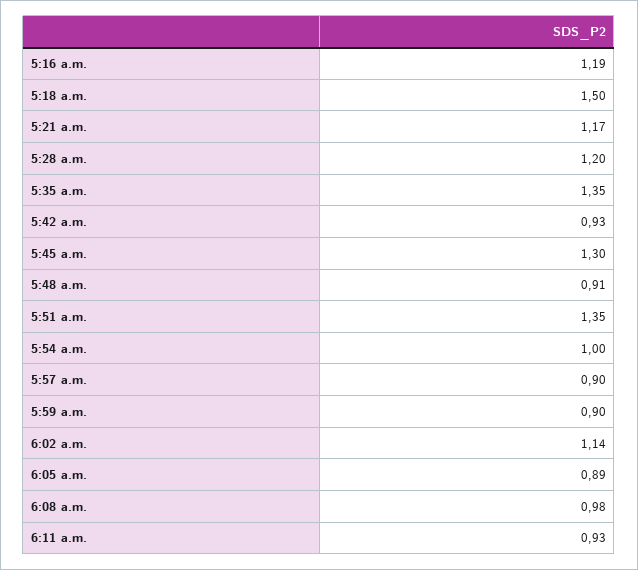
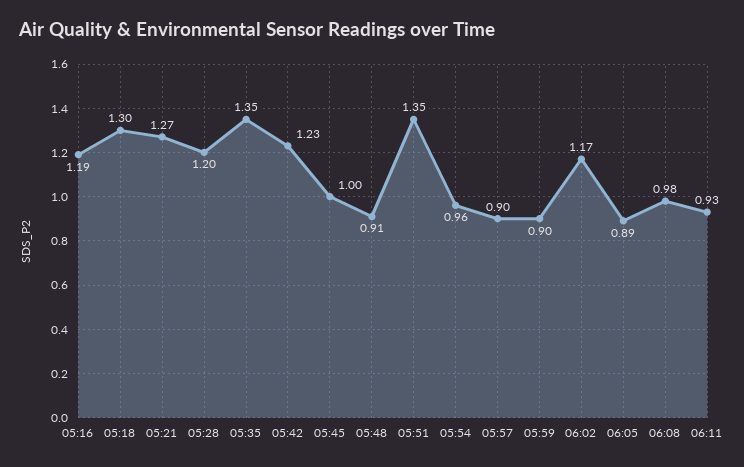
  {
    "5:16 a.m.": 1.19,
-   "5:18 a.m.": 1.5,
+   "5:18 a.m.": 1.3,
-   "5:21 a.m.": 1.17,
+   "5:21 a.m.": 1.27,
    "5:28 a.m.": 1.2,
    "5:35 a.m.": 1.35,
-   "5:42 a.m.": 0.93,
+   "5:42 a.m.": 1.23,
-   "5:45 a.m.": 1.3,
+   "5:45 a.m.": 1,
    "5:48 a.m.": 0.91,
    "5:51 a.m.": 1.35,
-   "5:54 a.m.": 1,
+   "5:54 a.m.": 0.96,
    "5:57 a.m.": 0.9,
    "5:59 a.m.": 0.9,
-   "6:02 a.m.": 1.14,
+   "6:02 a.m.": 1.17,
    "6:05 a.m.": 0.89,
    "6:08 a.m.": 0.98,
    "6:11 a.m.": 0.93
  }

